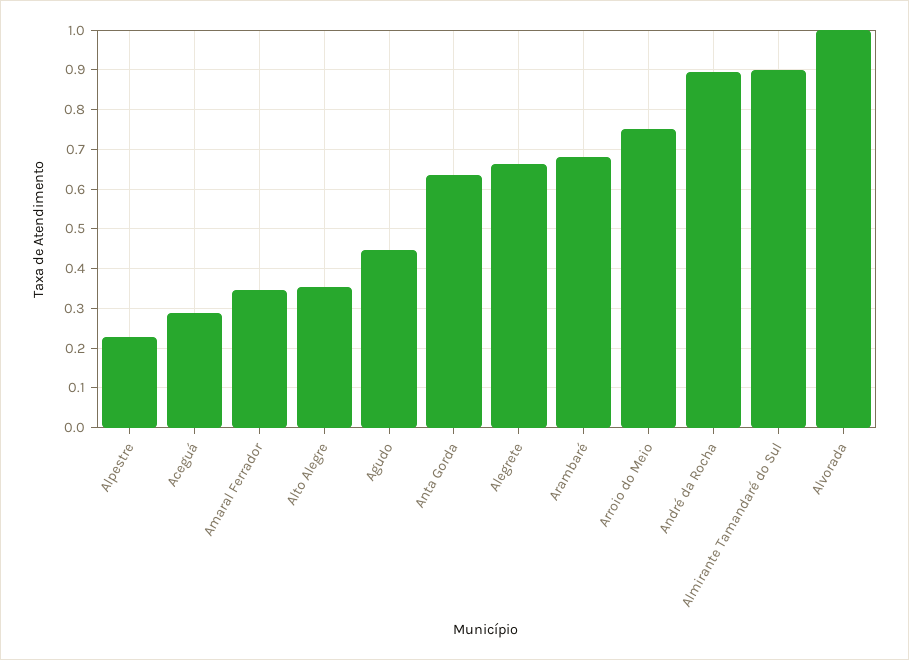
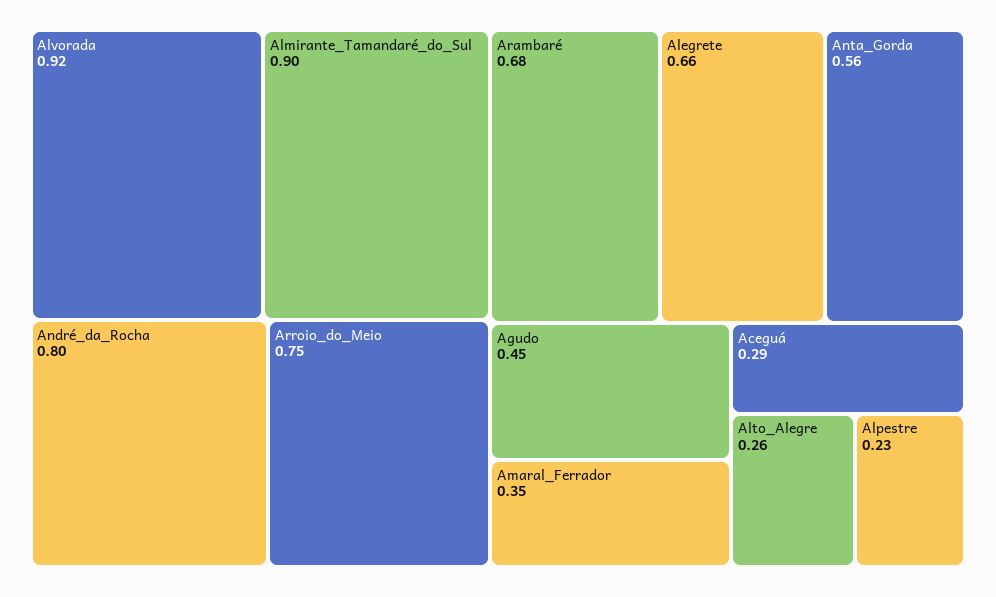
  {
    "Alpestre": 0.23,
    "Aceguá": 0.29,
    "Amaral Ferrador": 0.35,
-   "Alto Alegre": 0.36,
+   "Alto Alegre": 0.26,
    "Agudo": 0.45,
-   "Anta Gorda": 0.64,
+   "Anta Gorda": 0.56,
    "Alegrete": 0.66,
    "Arambaré": 0.68,
    "Arroio do Meio": 0.75,
-   "André da Rocha": 0.9,
+   "André da Rocha": 0.8,
    "Almirante Tamandaré do Sul": 0.9,
-   "Alvorada": 1
+   "Alvorada": 0.92
  }

